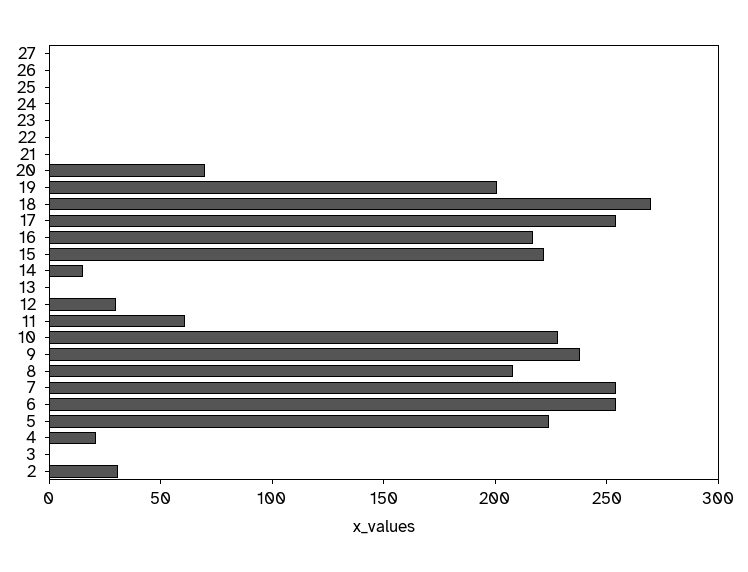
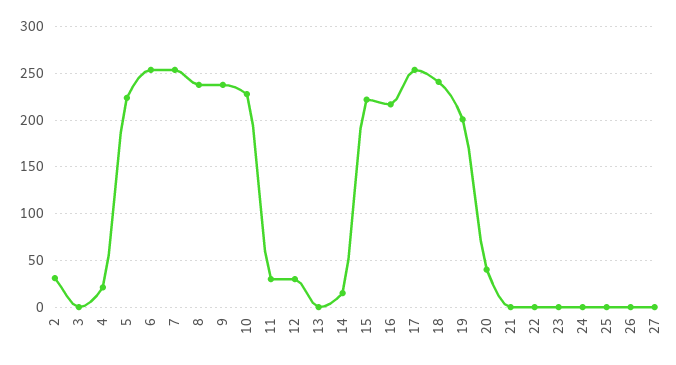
  {
    "27": 0,
    "26": 0,
    "25": 0,
    "24": 0,
    "23": 0,
    "22": 0,
    "21": 0,
-   "20": 70,
+   "20": 40,
    "19": 200,
-   "18": 270,
+   "18": 240,
    "17": 250,
    "16": 220,
    "15": 220,
    "14": 20,
    "13": 0,
    "12": 30,
-   "11": 60,
+   "11": 30,
    "10": 230,
    "9": 240,
-   "8": 210,
+   "8": 240,
    "7": 250,
    "6": 250,
    "5": 220,
    "4": 20,
    "3": 0,
    "2": 30
  }

